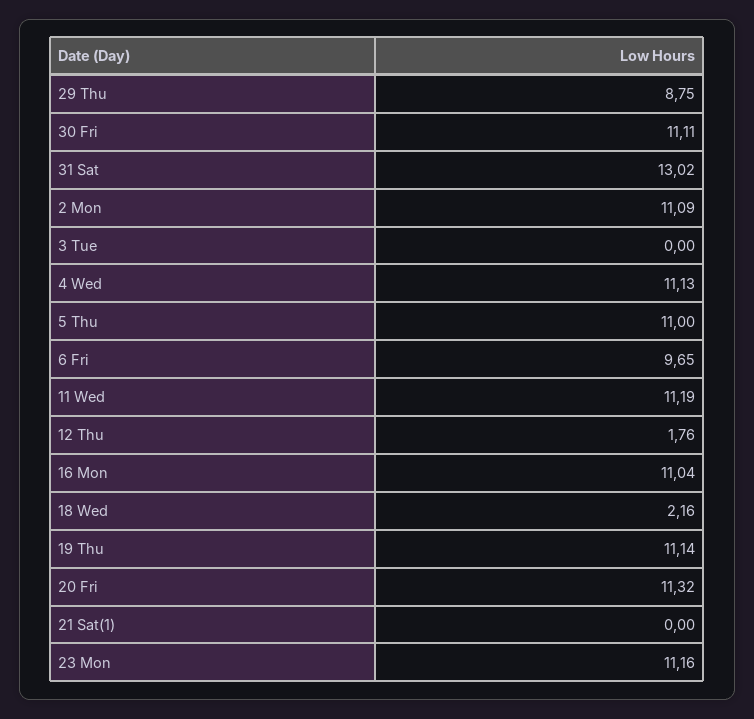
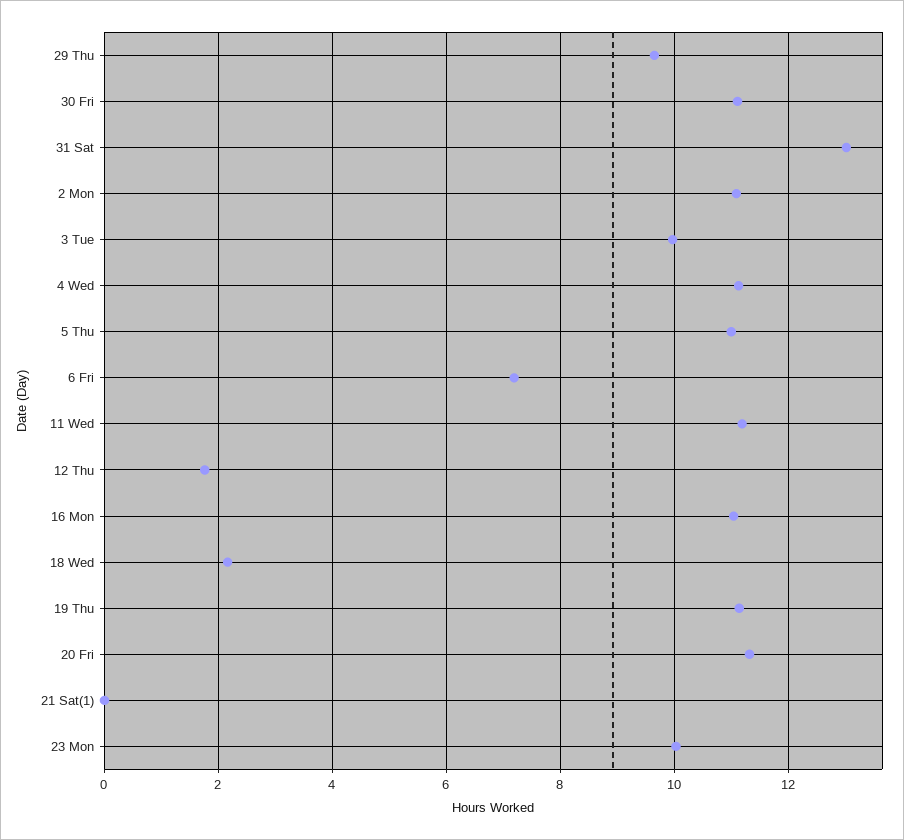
  {
-   "29 Thu": 8.75,
+   "29 Thu": 9.6,
    "30 Fri": 11.11,
    "31 Sat": 13.02,
    "2 Mon": 11.09,
-   "3 Tue": 0,
+   "3 Tue": 10,
    "4 Wed": 11.13,
    "5 Thu": 11,
-   "6 Fri": 9.65,
+   "6 Fri": 7.2,
    "11 Wed": 11.19,
    "12 Thu": 1.76,
    "16 Mon": 11.04,
    "18 Wed": 2.16,
    "19 Thu": 11.14,
    "20 Fri": 11.32,
    "21 Sat(1)": 0,
-   "23 Mon": 11.16
+   "23 Mon": 10
  }

